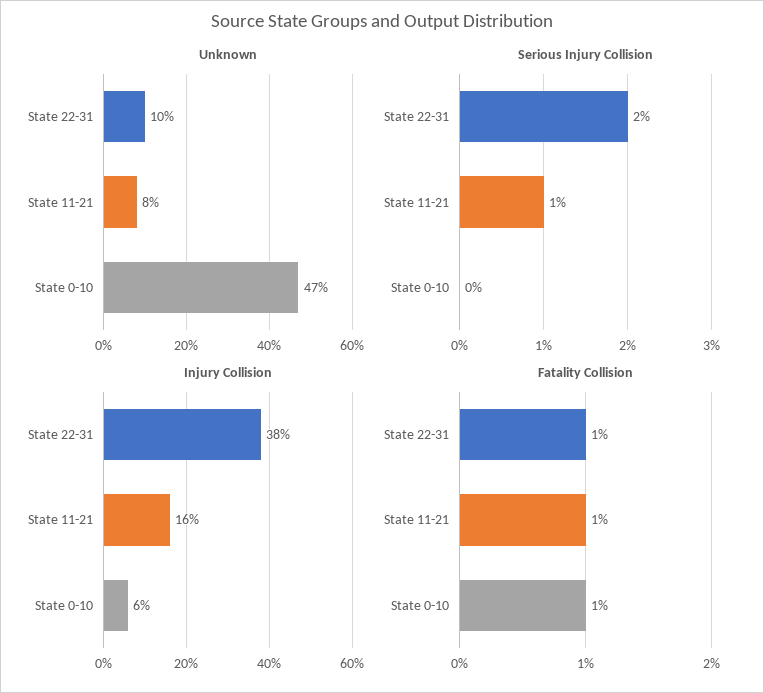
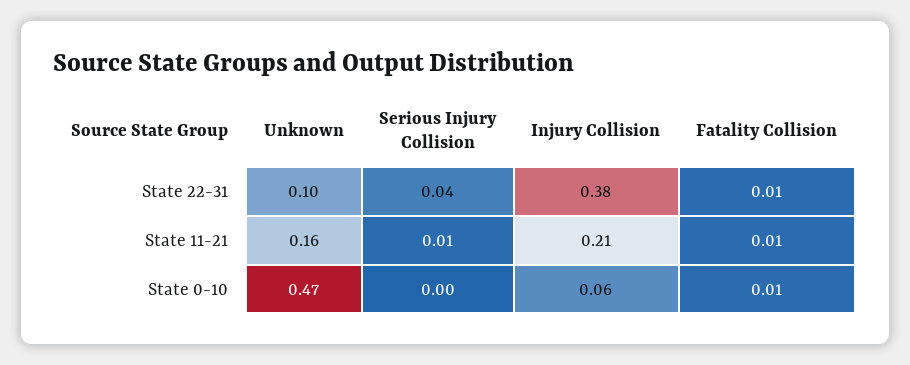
  {
    "Unknown": {
      "State 22-31": 0.1,
-     "State 11-21": 0.08,
+     "State 11-21": 0.16,
      "State 0-10": 0.47
    },
    "Serious Injury Collision": {
-     "State 22-31": 0.02,
+     "State 22-31": 0.04,
      "State 11-21": 0.01,
      "State 0-10": 0
    },
    "Injury Collision": {
      "State 22-31": 0.38,
-     "State 11-21": 0.16,
+     "State 11-21": 0.21,
      "State 0-10": 0.06
    },
    "Fatality Collision": {
      "State 22-31": 0.01,
      "State 11-21": 0.01,
      "State 0-10": 0.01
    }
  }

